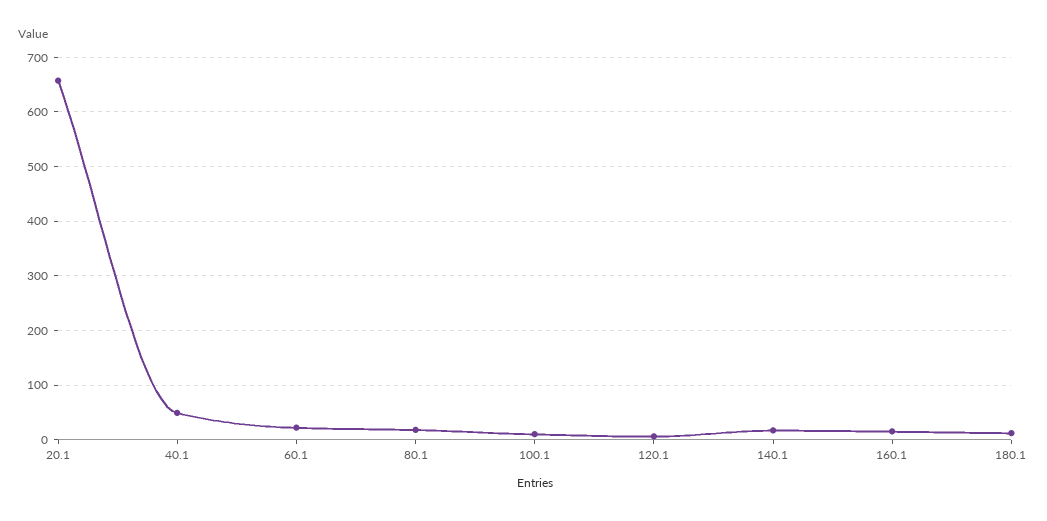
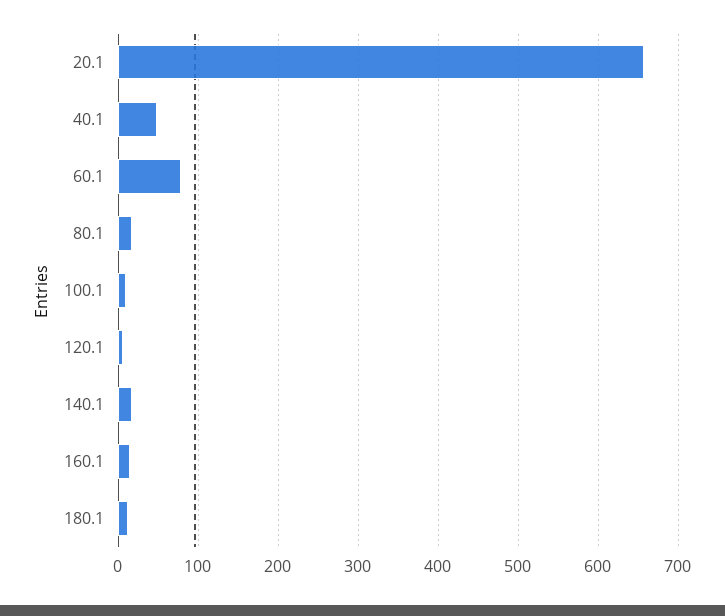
  {
    "20.1": 660,
    "40.1": 50,
-   "60.1": 20,
+   "60.1": 80,
    "80.1": 20,
    "100.1": 10,
    "120.1": 10,
    "140.1": 20,
    "160.1": 20,
    "180.1": 10
  }

